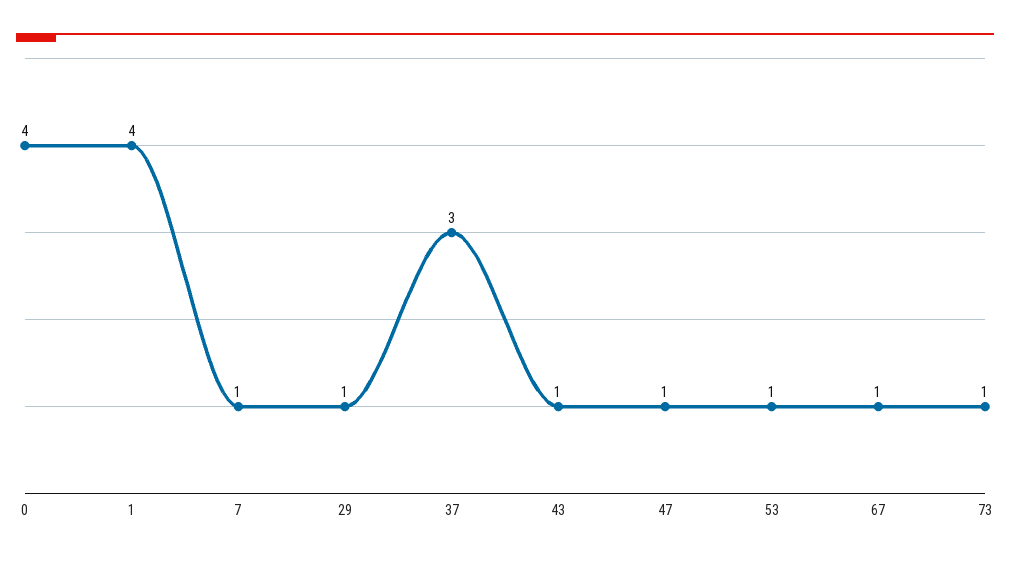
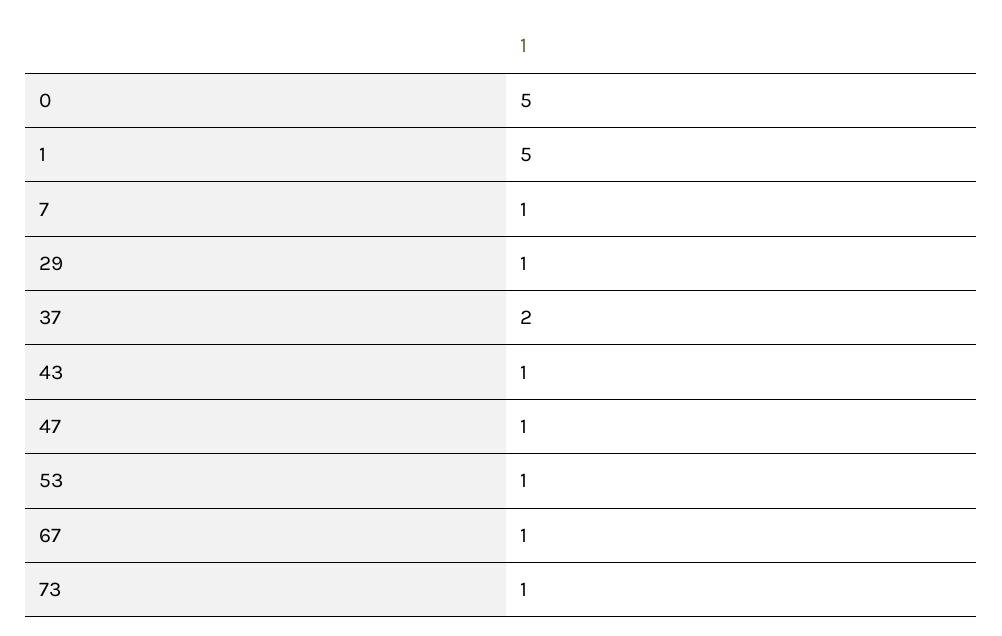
  {
-   "0": 4,
+   "0": 5,
-   "1": 4,
+   "1": 5,
    "7": 1,
    "29": 1,
-   "37": 3,
+   "37": 2,
    "43": 1,
    "47": 1,
    "53": 1,
    "67": 1,
    "73": 1
  }

